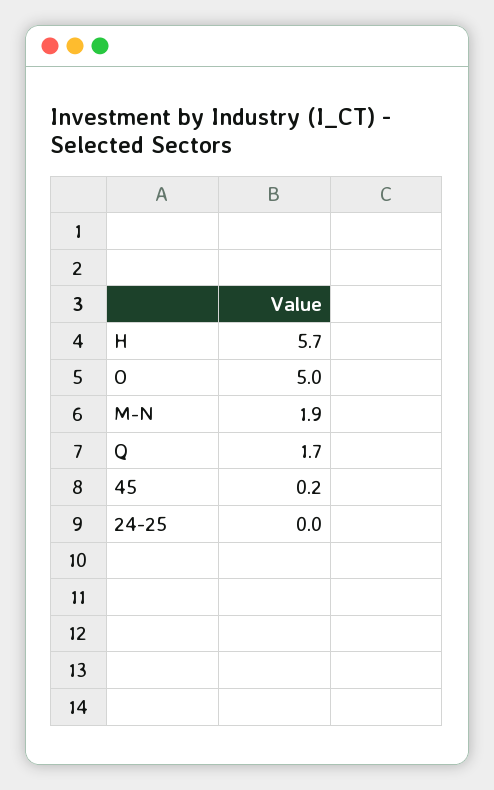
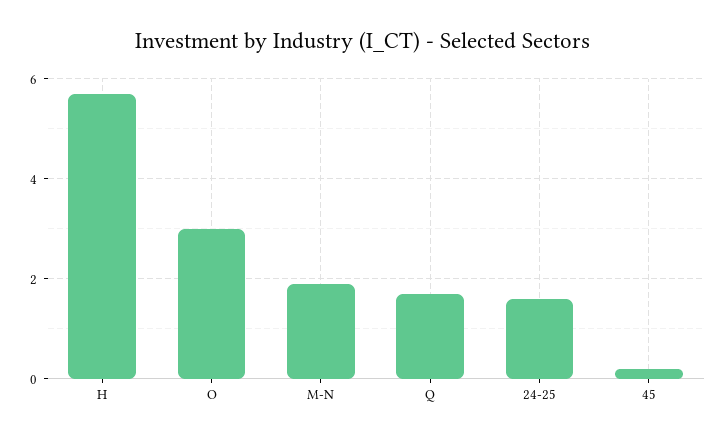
  {
    "H": 5.7,
-   "O": 5,
+   "O": 3,
    "M-N": 1.9,
    "Q": 1.7,
    "45": 0.2,
-   "24-25": 0
+   "24-25": 1.5
  }

